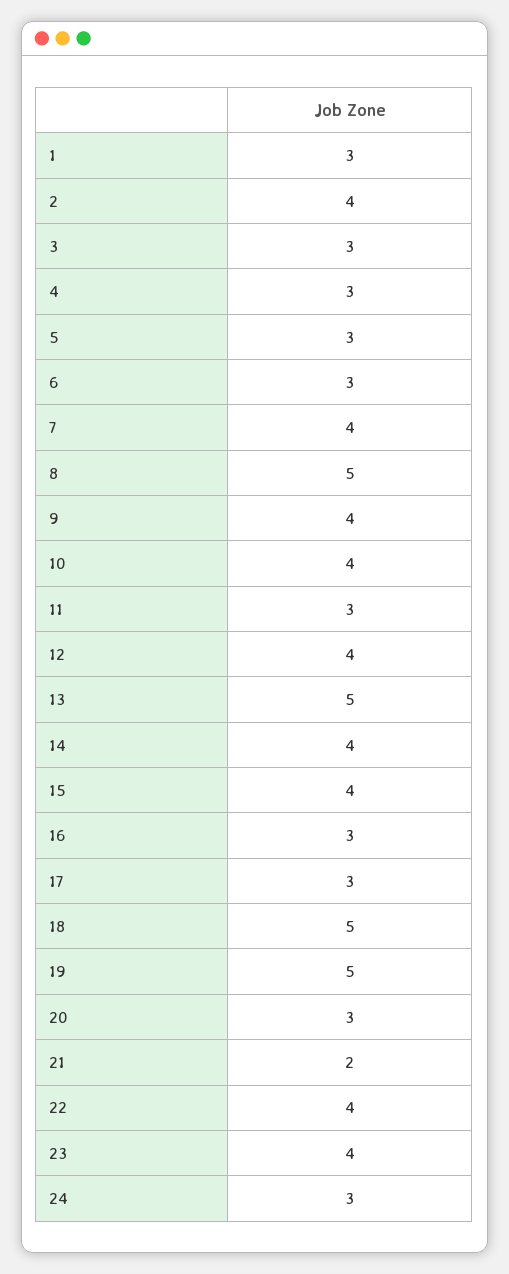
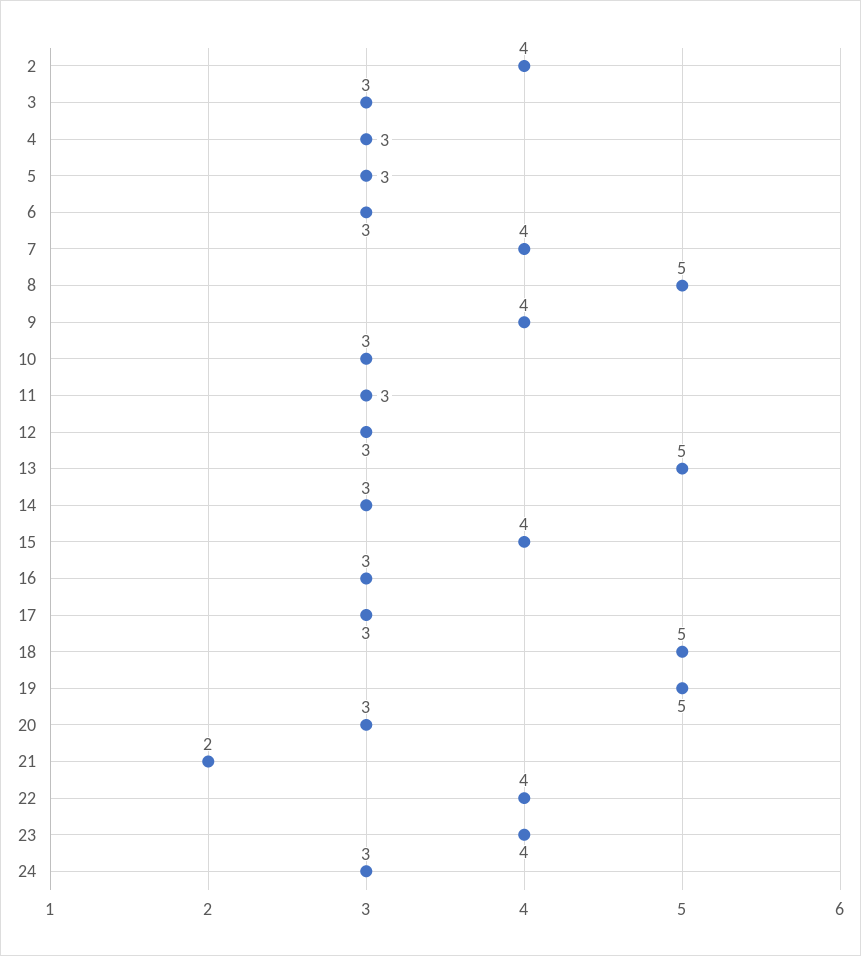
  {
-   "1": 3,
    "2": 4,
    "3": 3,
    "4": 3,
    "5": 3,
    "6": 3,
    "7": 4,
    "8": 5,
    "9": 4,
-   "10": 4,
+   "10": 3,
    "11": 3,
-   "12": 4,
+   "12": 3,
    "13": 5,
-   "14": 4,
+   "14": 3,
    "15": 4,
    "16": 3,
    "17": 3,
    "18": 5,
    "19": 5,
    "20": 3,
    "21": 2,
    "22": 4,
    "23": 4,
    "24": 3
  }

